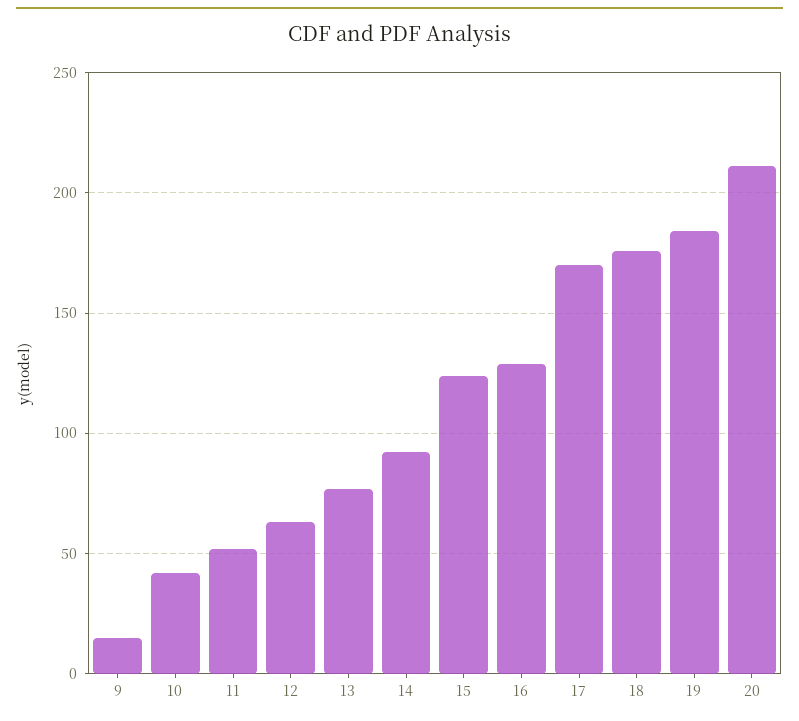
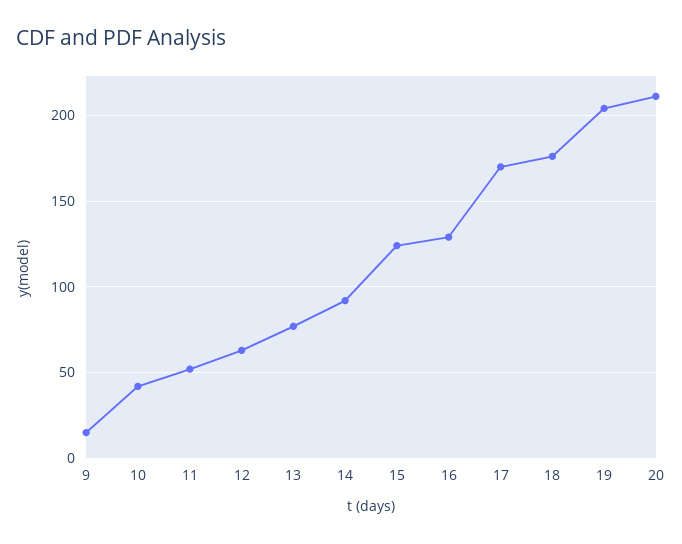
  {
    "9": 15,
    "10": 40,
    "11": 50,
    "12": 65,
    "13": 75,
    "14": 90,
    "15": 125,
    "16": 130,
    "17": 170,
    "18": 175,
-   "19": 185,
+   "19": 205,
    "20": 210
  }

